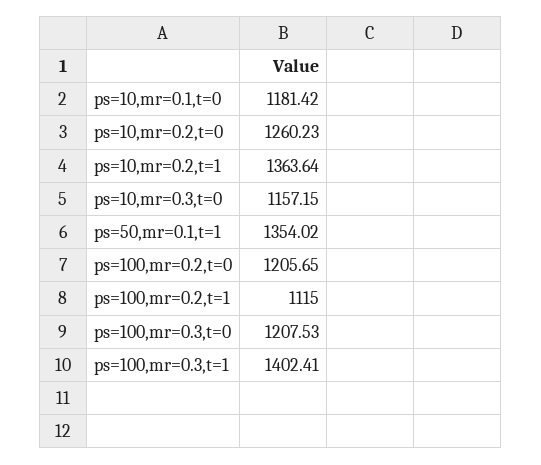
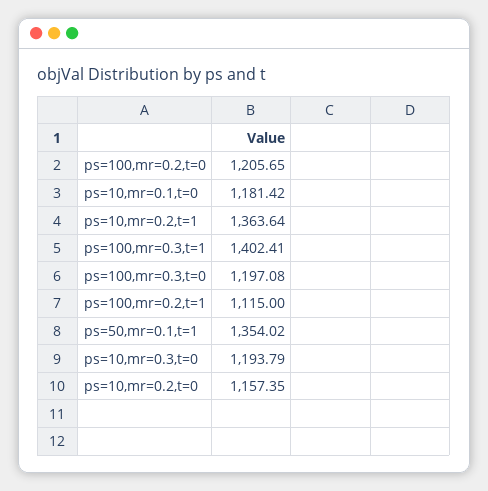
  {
    "ps=10,mr=0.1,t=0": 1181.42,
-   "ps=10,mr=0.2,t=0": 1260.23,
+   "ps=10,mr=0.2,t=0": 1157.35,
    "ps=10,mr=0.2,t=1": 1363.64,
-   "ps=10,mr=0.3,t=0": 1157.15,
+   "ps=10,mr=0.3,t=0": 1193.79,
    "ps=50,mr=0.1,t=1": 1354.02,
    "ps=100,mr=0.2,t=0": 1205.65,
    "ps=100,mr=0.2,t=1": 1115,
-   "ps=100,mr=0.3,t=0": 1207.53,
+   "ps=100,mr=0.3,t=0": 1197.08,
    "ps=100,mr=0.3,t=1": 1402.41
  }

